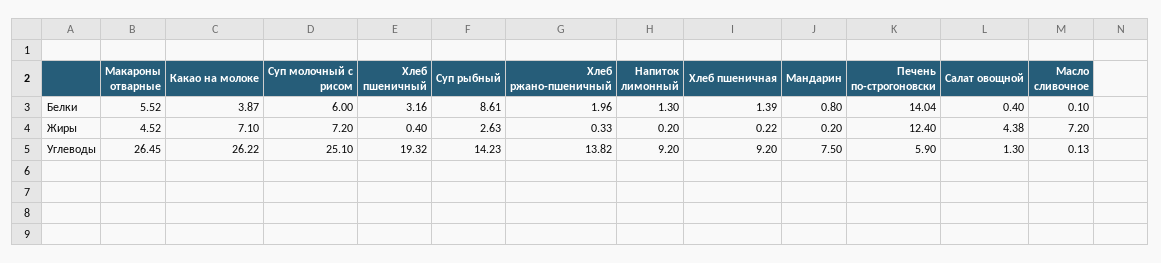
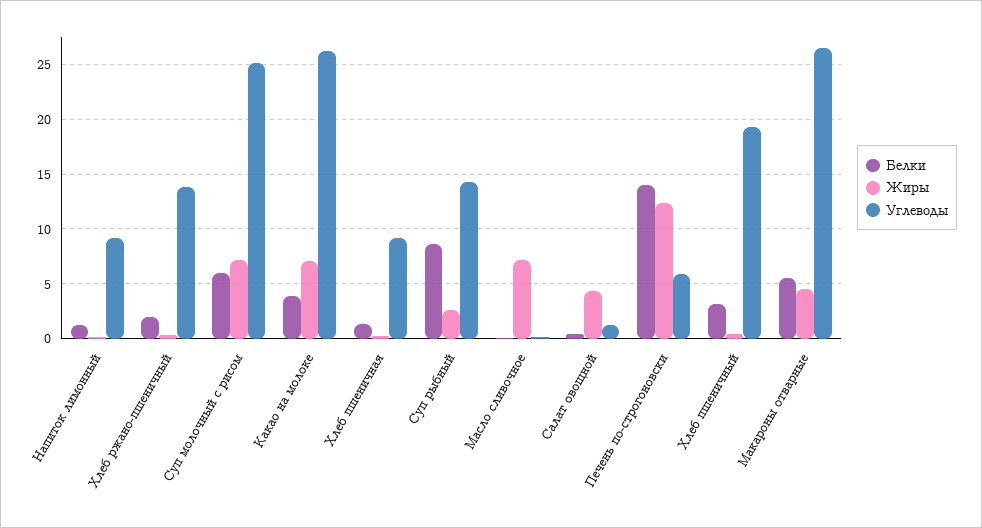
  {
    "Белки": {
      "Макароны отварные": 5.52,
      "Какао на молоке": 3.87,
      "Суп молочный с рисом": 6,
      "Хлеб пшеничный": 3.16,
      "Суп рыбный": 8.61,
      "Хлеб ржано-пшеничный": 1.96,
      "Напиток лимонный": 1.3,
      "Хлеб пшеничная": 1.39,
-     "Мандарин": 0.8,
      "Печень по-строгоновски": 14.04,
      "Салат овощной": 0.4,
      "Масло сливочное": 0.1
    },
    "Жиры": {
      "Макароны отварные": 4.52,
      "Какао на молоке": 7.1,
      "Суп молочный с рисом": 7.2,
      "Хлеб пшеничный": 0.4,
      "Суп рыбный": 2.63,
      "Хлеб ржано-пшеничный": 0.33,
      "Напиток лимонный": 0.2,
      "Хлеб пшеничная": 0.22,
-     "Мандарин": 0.2,
      "Печень по-строгоновски": 12.4,
      "Салат овощной": 4.38,
      "Масло сливочное": 7.2
    },
    "Углеводы": {
      "Макароны отварные": 26.45,
      "Какао на молоке": 26.22,
      "Суп молочный с рисом": 25.1,
      "Хлеб пшеничный": 19.32,
      "Суп рыбный": 14.23,
      "Хлеб ржано-пшеничный": 13.82,
      "Напиток лимонный": 9.2,
      "Хлеб пшеничная": 9.2,
-     "Мандарин": 7.5,
      "Печень по-строгоновски": 5.9,
      "Салат овощной": 1.3,
      "Масло сливочное": 0.13
    }
  }

